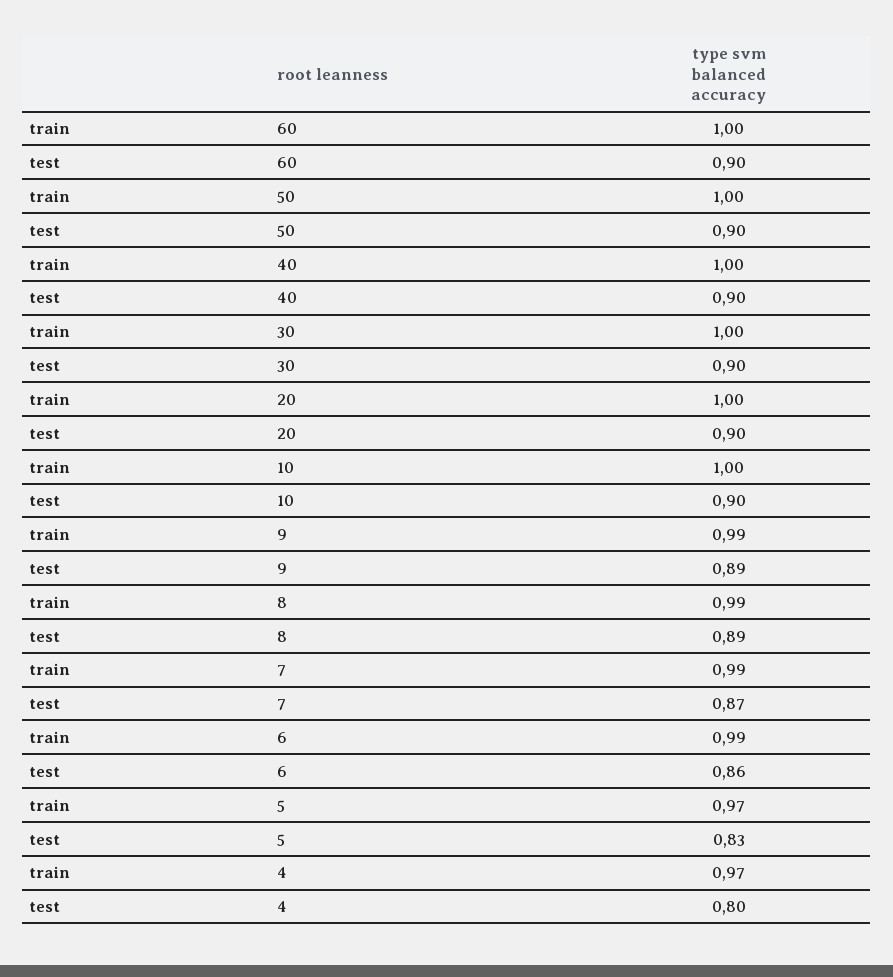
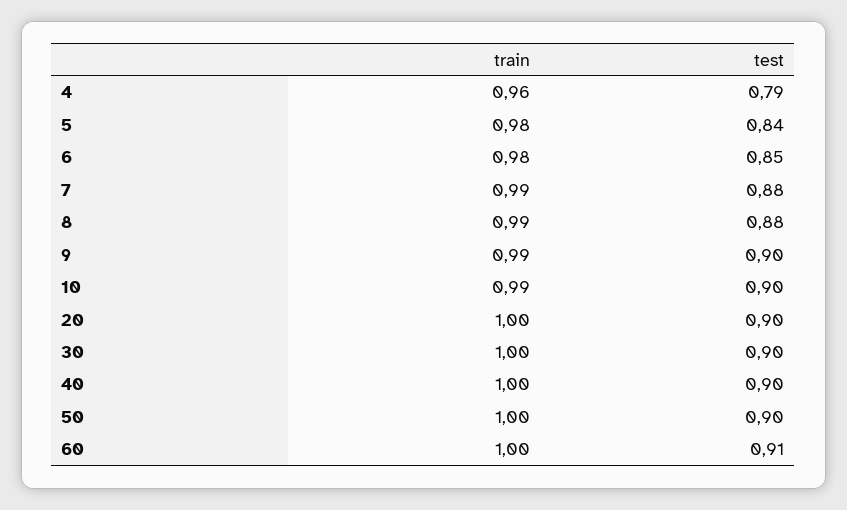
  {
    "train": {
      "60": 1,
      "50": 1,
      "40": 1,
      "30": 1,
      "20": 1,
-     "10": 1,
+     "10": 0.99,
      "9": 0.99,
      "8": 0.99,
      "7": 0.99,
-     "6": 0.99,
+     "6": 0.98,
-     "5": 0.97,
+     "5": 0.98,
-     "4": 0.97
+     "4": 0.96
    },
    "test": {
-     "60": 0.9,
+     "60": 0.91,
      "50": 0.9,
      "40": 0.9,
      "30": 0.9,
      "20": 0.9,
      "10": 0.9,
-     "9": 0.89,
+     "9": 0.9,
-     "8": 0.89,
+     "8": 0.88,
-     "7": 0.87,
+     "7": 0.88,
-     "6": 0.86,
+     "6": 0.85,
-     "5": 0.83,
+     "5": 0.84,
-     "4": 0.8
+     "4": 0.79
    }
  }

